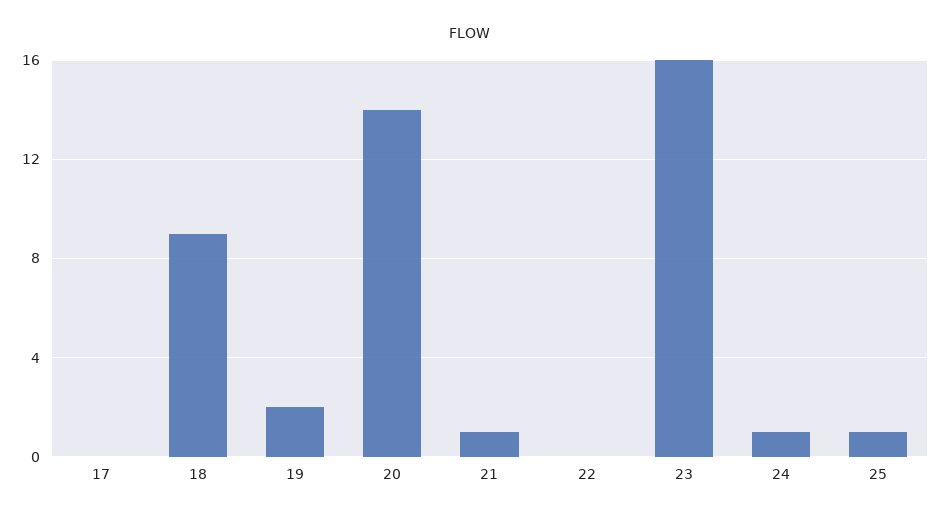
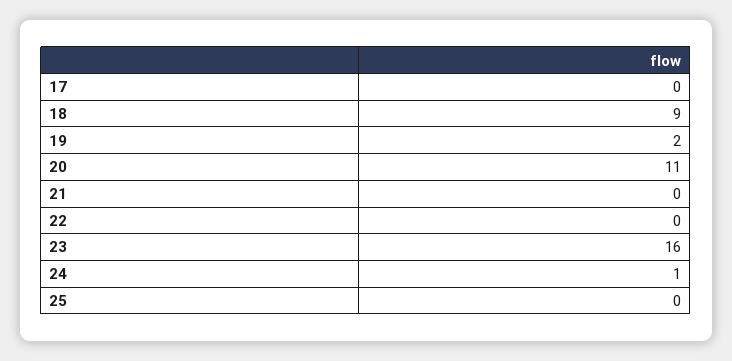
  {
    "17": 0,
    "18": 9,
    "19": 2,
-   "20": 14,
+   "20": 11,
-   "21": 1,
+   "21": 0,
    "22": 0,
    "23": 16,
    "24": 1,
-   "25": 1
+   "25": 0
  }

